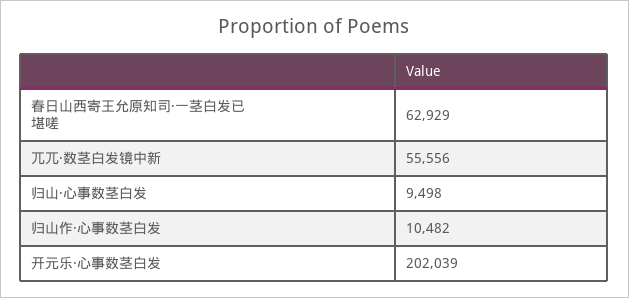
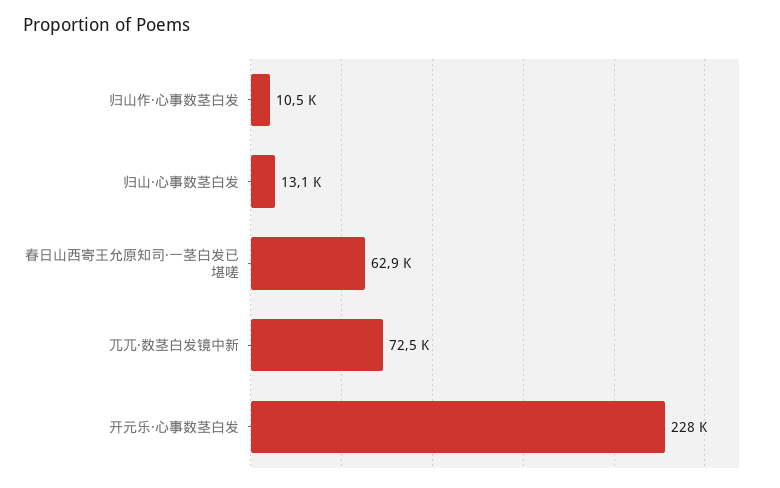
  {
    "春日山西寄王允原知司·一茎白发已堪嗟": 62929,
-   "兀兀·数茎白发镜中新": 55556,
+   "兀兀·数茎白发镜中新": 72500,
-   "归山·心事数茎白发": 9498,
+   "归山·心事数茎白发": 13100,
    "归山作·心事数茎白发": 10482,
-   "开元乐·心事数茎白发": 202039
+   "开元乐·心事数茎白发": 228000
  }

